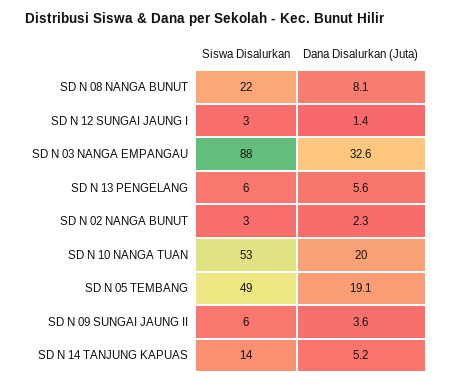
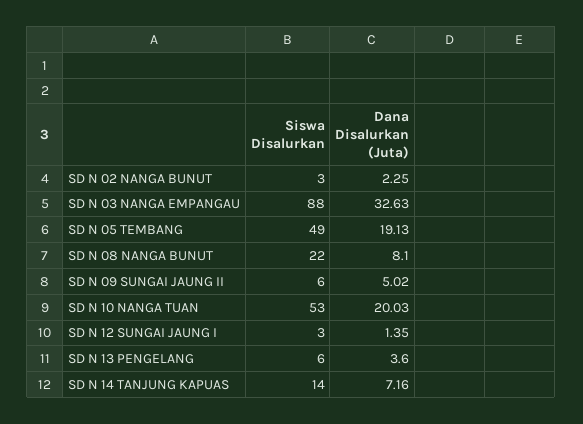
  {
    "Siswa Disalurkan": {
      "SD N 08 NANGA BUNUT": 22,
      "SD N 12 SUNGAI JAUNG I": 3,
      "SD N 03 NANGA EMPANGAU": 88,
      "SD N 13 PENGELANG": 6,
      "SD N 02 NANGA BUNUT": 3,
      "SD N 10 NANGA TUAN": 53,
      "SD N 05 TEMBANG": 49,
      "SD N 09 SUNGAI JAUNG II": 6,
      "SD N 14 TANJUNG KAPUAS": 14
    },
    "Dana Disalurkan (Juta)": {
      "SD N 08 NANGA BUNUT": 8.1,
      "SD N 12 SUNGAI JAUNG I": 1.35,
      "SD N 03 NANGA EMPANGAU": 32.63,
-     "SD N 13 PENGELANG": 5.6,
+     "SD N 13 PENGELANG": 3.6,
      "SD N 02 NANGA BUNUT": 2.25,
      "SD N 10 NANGA TUAN": 20.03,
      "SD N 05 TEMBANG": 19.13,
-     "SD N 09 SUNGAI JAUNG II": 3.6,
+     "SD N 09 SUNGAI JAUNG II": 5.02,
-     "SD N 14 TANJUNG KAPUAS": 5.2
+     "SD N 14 TANJUNG KAPUAS": 7.16
    }
  }

